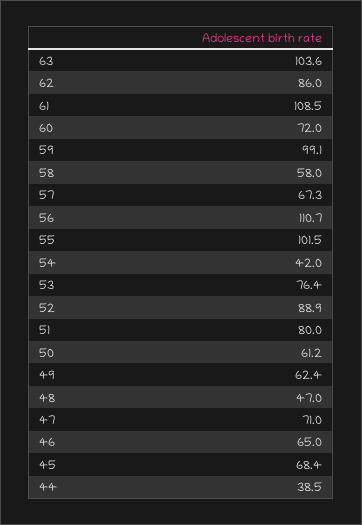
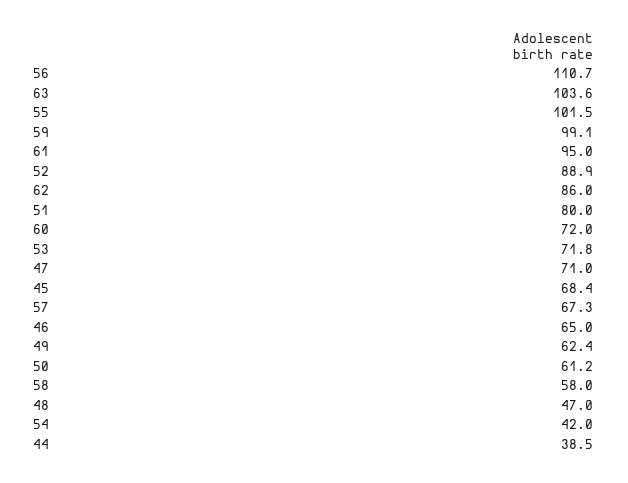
  {
    "63": 103.6,
    "62": 86,
-   "61": 108.5,
+   "61": 95,
    "60": 72,
    "59": 99.1,
    "58": 58,
    "57": 67.3,
    "56": 110.7,
    "55": 101.5,
    "54": 42,
-   "53": 76.4,
+   "53": 71.8,
    "52": 88.9,
    "51": 80,
    "50": 61.2,
    "49": 62.4,
    "48": 47,
    "47": 71,
    "46": 65,
    "45": 68.4,
    "44": 38.5
  }

